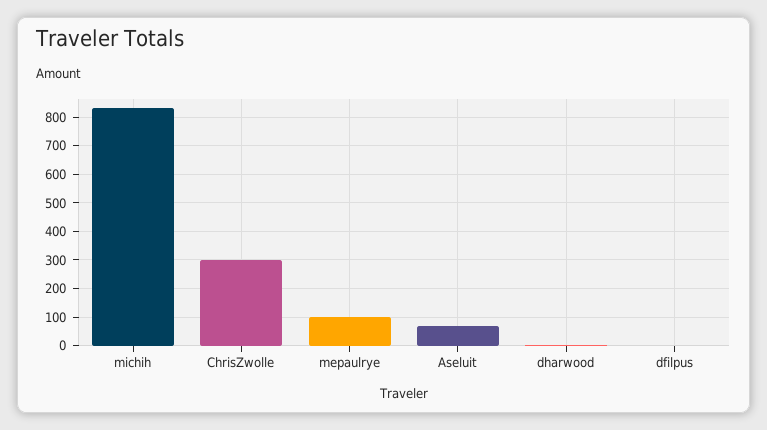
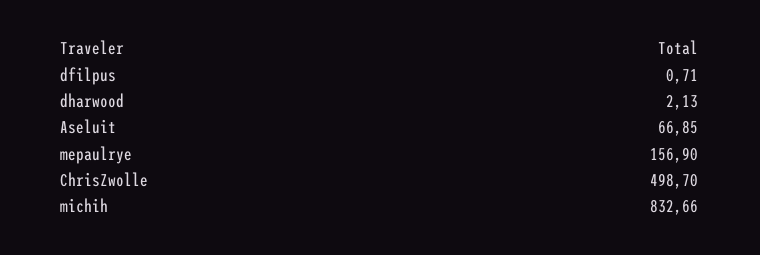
  {
    "michih": 832.66,
-   "ChrisZwolle": 300,
+   "ChrisZwolle": 498.7,
-   "mepaulrye": 100,
+   "mepaulrye": 156.9,
    "Aseluit": 66.85,
    "dharwood": 2.13,
    "dfilpus": 0.71
  }

